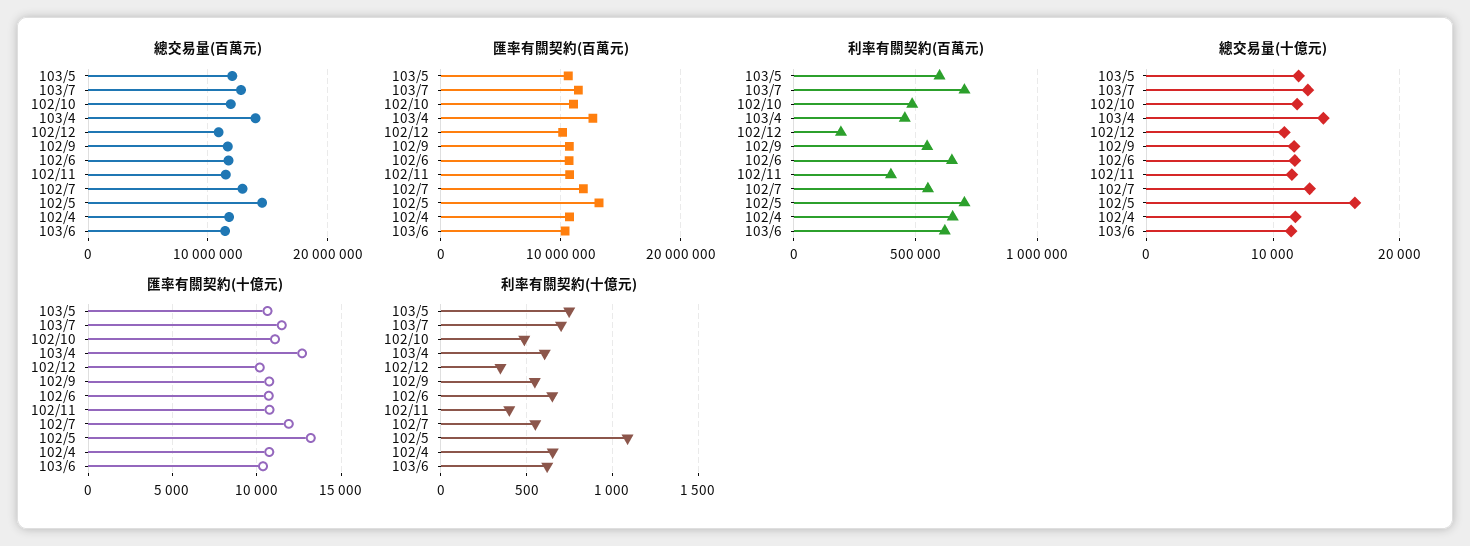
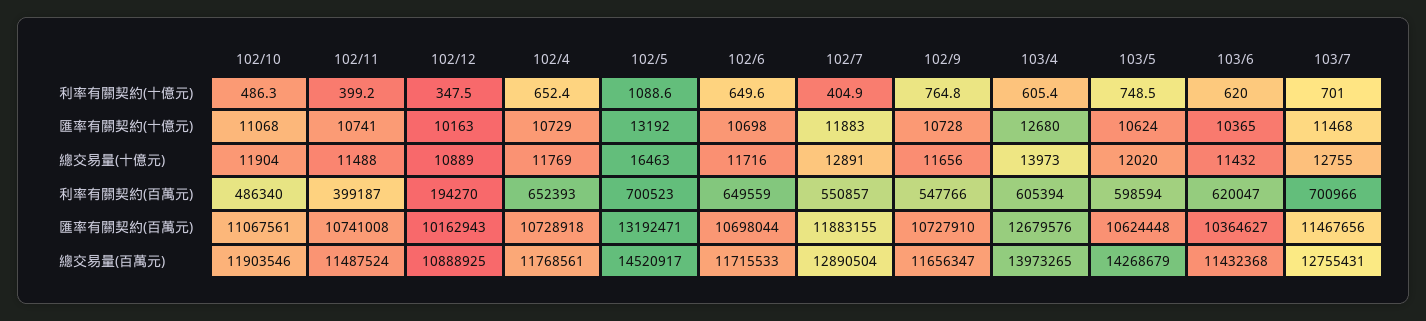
  {
    "總交易量(百萬元)": {
-     "103/5": 12000000,
+     "103/5": 14268679,
      "103/7": 12755431,
      "102/10": 11903546,
      "103/4": 13973265,
      "102/12": 10888925,
      "102/9": 11656347,
      "102/6": 11715533,
      "102/11": 11487524,
      "102/7": 12890504,
      "102/5": 14520917,
      "102/4": 11768561,
      "103/6": 11432368
    },
    "匯率有關契約(百萬元)": {
      "103/5": 10624448,
      "103/7": 11467656,
      "102/10": 11067561,
      "103/4": 12679576,
      "102/12": 10162943,
      "102/9": 10727910,
      "102/6": 10698044,
      "102/11": 10741008,
      "102/7": 11883155,
      "102/5": 13192471,
      "102/4": 10728918,
      "103/6": 10364627
    },
    "利率有關契約(百萬元)": {
      "103/5": 598594,
      "103/7": 700966,
      "102/10": 486340,
-     "103/4": 450000,
+     "103/4": 605394,
      "102/12": 194270,
      "102/9": 547766,
      "102/6": 649559,
      "102/11": 399187,
      "102/7": 550857,
      "102/5": 700523,
      "102/4": 652393,
      "103/6": 620047
    },
    "總交易量(十億元)": {
      "103/5": 12020,
      "103/7": 12755,
      "102/10": 11904,
      "103/4": 13973,
      "102/12": 10889,
      "102/9": 11656,
      "102/6": 11716,
      "102/11": 11488,
      "102/7": 12891,
      "102/5": 16463,
      "102/4": 11769,
      "103/6": 11432
    },
    "匯率有關契約(十億元)": {
      "103/5": 10624,
      "103/7": 11468,
      "102/10": 11068,
      "103/4": 12680,
      "102/12": 10163,
      "102/9": 10728,
      "102/6": 10698,
      "102/11": 10741,
      "102/7": 11883,
      "102/5": 13192,
      "102/4": 10729,
      "103/6": 10365
    },
    "利率有關契約(十億元)": {
      "103/5": 748.5,
      "103/7": 701,
      "102/10": 486.3,
      "103/4": 605.4,
      "102/12": 347.5,
-     "102/9": 550,
+     "102/9": 764.8,
      "102/6": 649.6,
      "102/11": 399.2,
-     "102/7": 550,
+     "102/7": 404.9,
      "102/5": 1088.6,
      "102/4": 652.4,
      "103/6": 620
    }
  }

